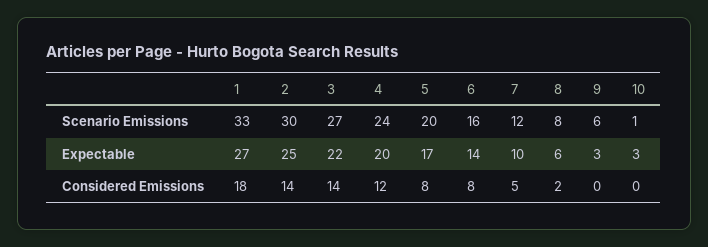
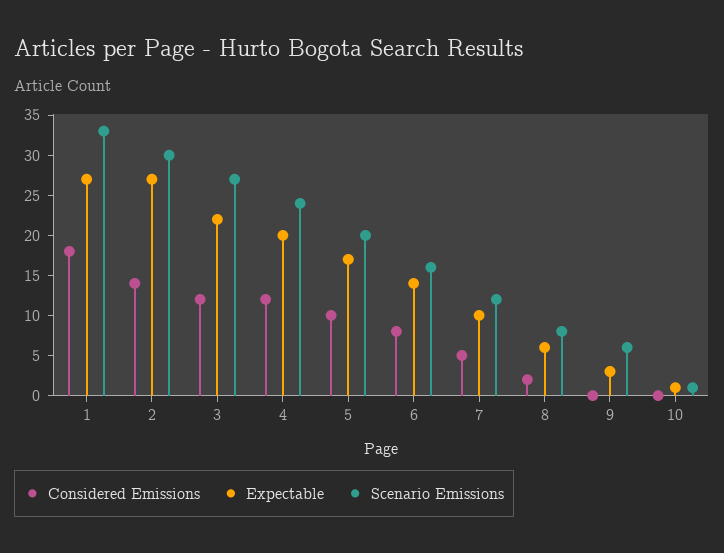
  {
    "Scenario Emissions": {
      "1": 33,
      "2": 30,
      "3": 27,
      "4": 24,
      "5": 20,
      "6": 16,
      "7": 12,
      "8": 8,
      "9": 6,
      "10": 1
    },
    "Expectable": {
      "1": 27,
-     "2": 25,
+     "2": 27,
      "3": 22,
      "4": 20,
      "5": 17,
      "6": 14,
      "7": 10,
      "8": 6,
      "9": 3,
-     "10": 3
+     "10": 1
    },
    "Considered Emissions": {
      "1": 18,
      "2": 14,
-     "3": 14,
+     "3": 12,
      "4": 12,
-     "5": 8,
+     "5": 10,
      "6": 8,
      "7": 5,
      "8": 2,
      "9": 0,
      "10": 0
    }
  }

